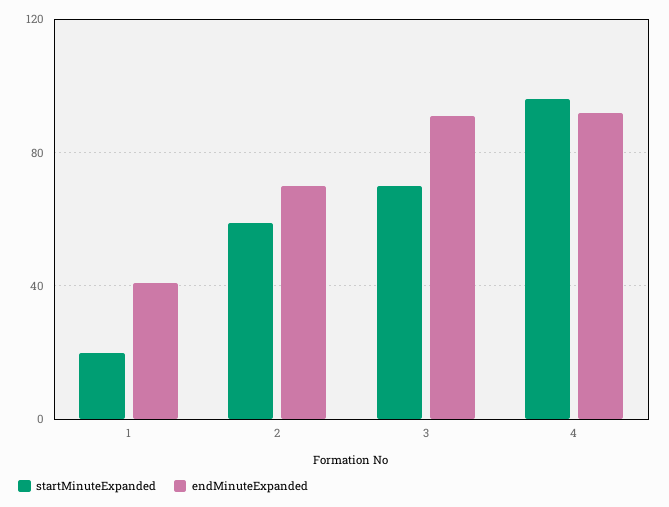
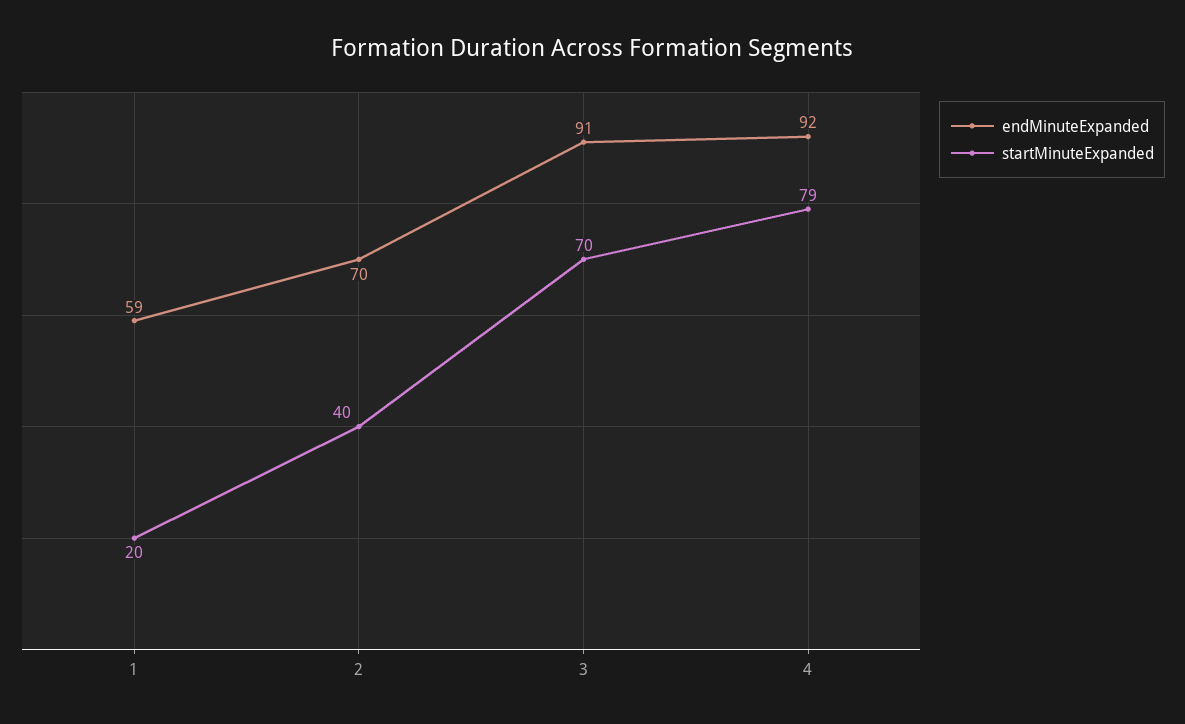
  {
    "startMinuteExpanded": {
      "1": 20,
-     "2": 60,
+     "2": 40,
      "3": 70,
-     "4": 95
+     "4": 79
    },
    "endMinuteExpanded": {
-     "1": 40,
+     "1": 59,
      "2": 70,
      "3": 91,
      "4": 92
    }
  }

